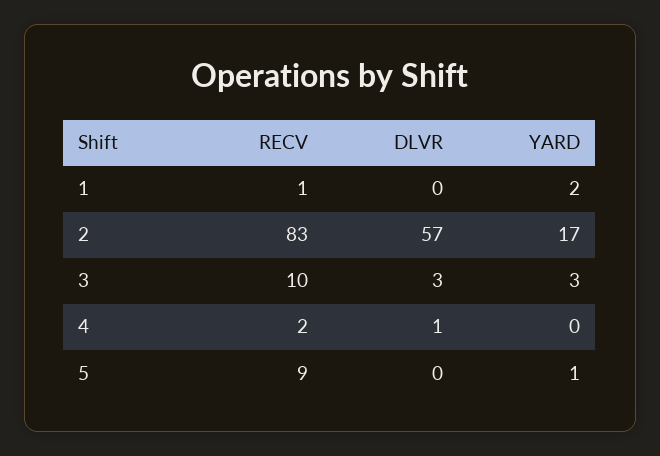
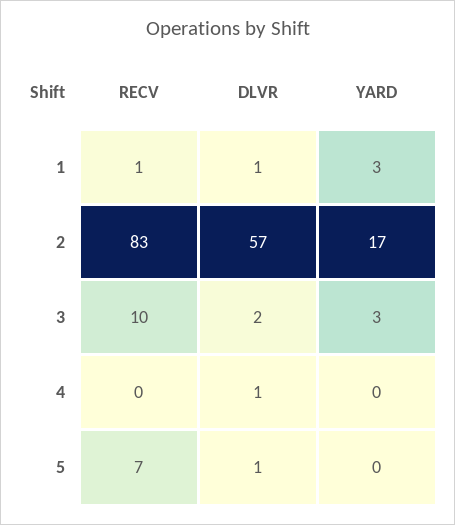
  {
    "RECV": {
      "1": 1,
      "2": 83,
      "3": 10,
-     "4": 2,
+     "4": 0,
-     "5": 9
+     "5": 7
    },
    "DLVR": {
-     "1": 0,
+     "1": 1,
      "2": 57,
-     "3": 3,
+     "3": 2,
      "4": 1,
-     "5": 0
+     "5": 1
    },
    "YARD": {
-     "1": 2,
+     "1": 3,
      "2": 17,
      "3": 3,
      "4": 0,
-     "5": 1
+     "5": 0
    }
  }

